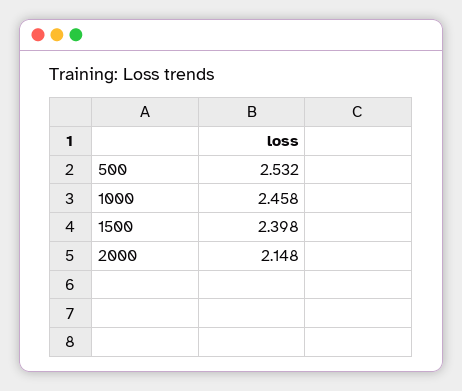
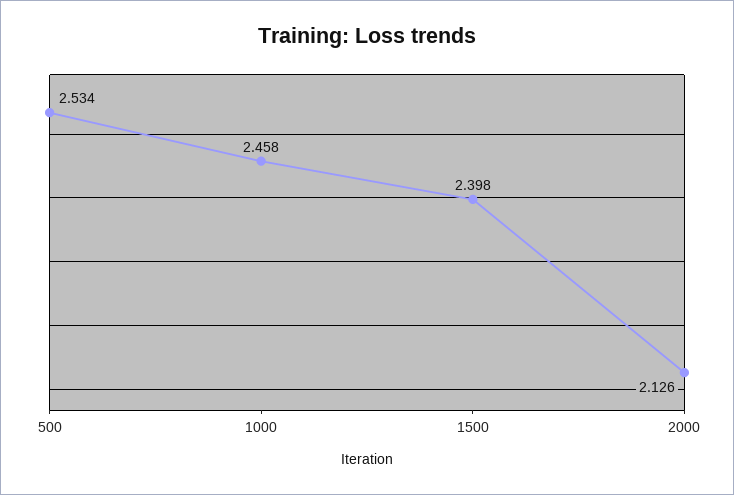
  {
-   "500": 2.532,
+   "500": 2.534,
    "1000": 2.458,
    "1500": 2.398,
-   "2000": 2.148
+   "2000": 2.126
  }

